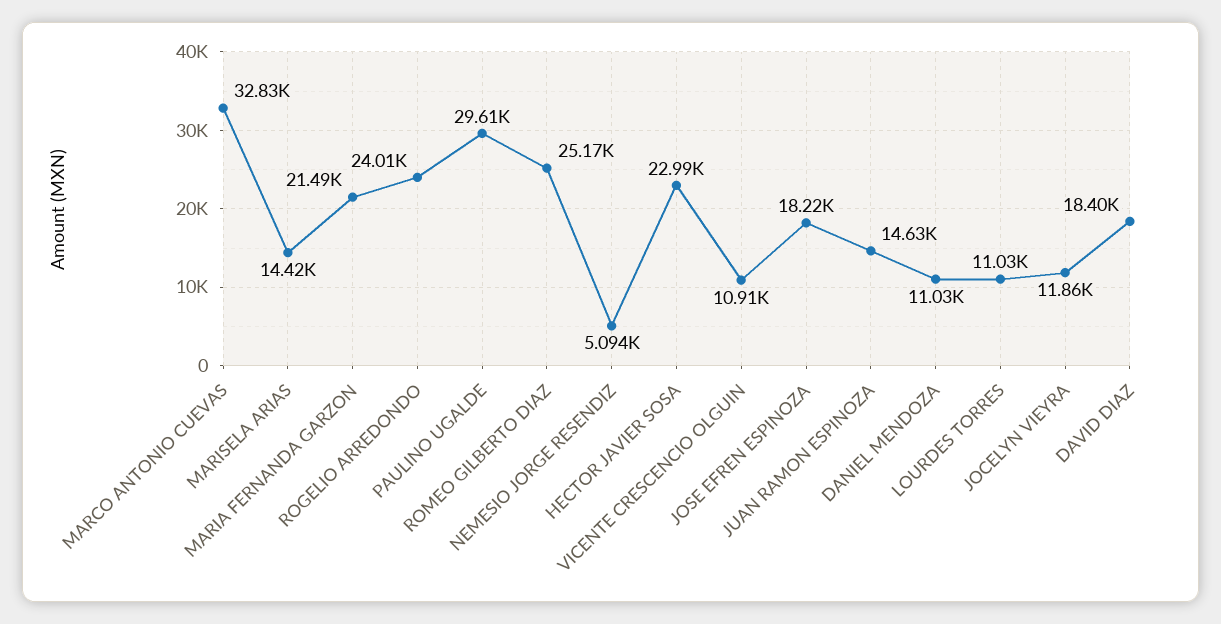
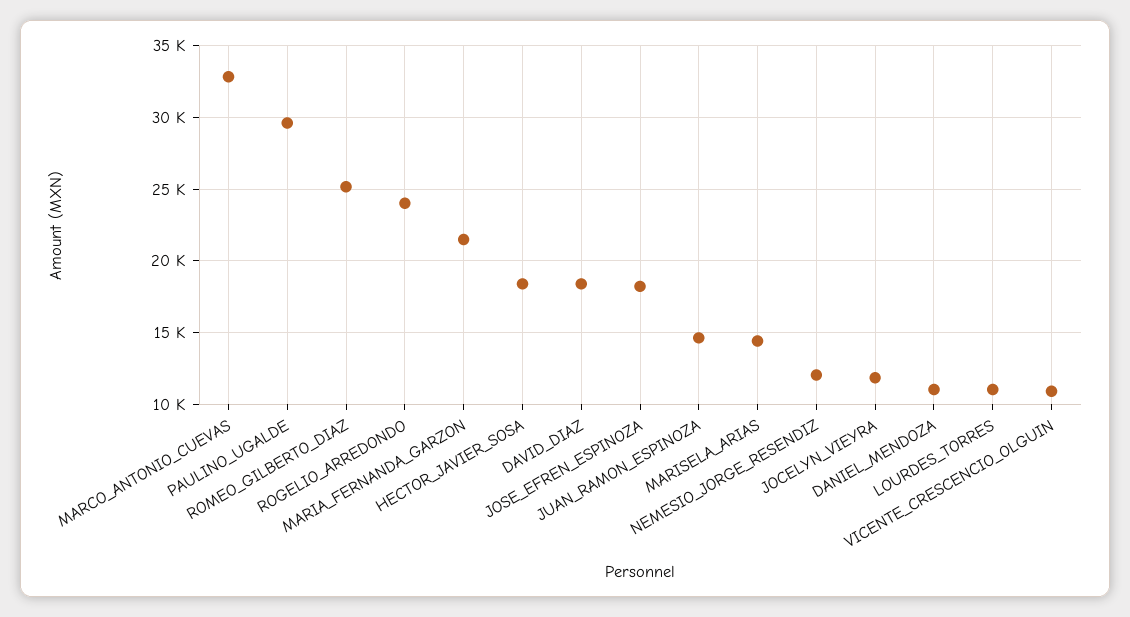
  {
    "MARCO ANTONIO CUEVAS": 32830,
    "MARISELA ARIAS": 14420,
    "MARIA FERNANDA GARZON": 21490,
    "ROGELIO ARREDONDO": 24010,
    "PAULINO UGALDE": 29610,
    "ROMEO GILBERTO DIAZ": 25170,
-   "NEMESIO JORGE RESENDIZ": 5094,
+   "NEMESIO JORGE RESENDIZ": 12000,
-   "HECTOR JAVIER SOSA": 22990,
+   "HECTOR JAVIER SOSA": 18500,
    "VICENTE CRESCENCIO OLGUIN": 10910,
    "JOSE EFREN ESPINOZA": 18220,
    "JUAN RAMON ESPINOZA": 14630,
    "DANIEL MENDOZA": 11030,
    "LOURDES TORRES": 11030,
    "JOCELYN VIEYRA": 11860,
    "DAVID DIAZ": 18400
  }

